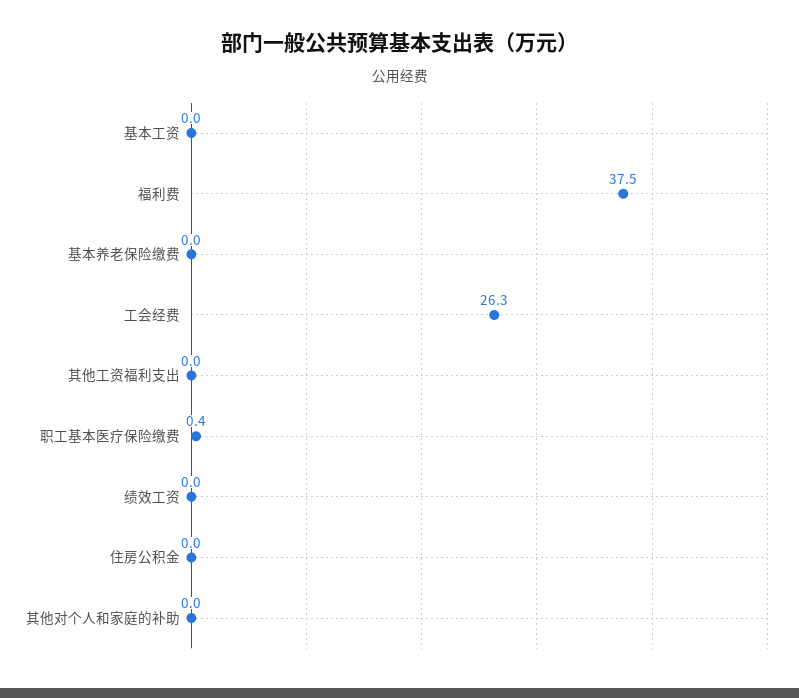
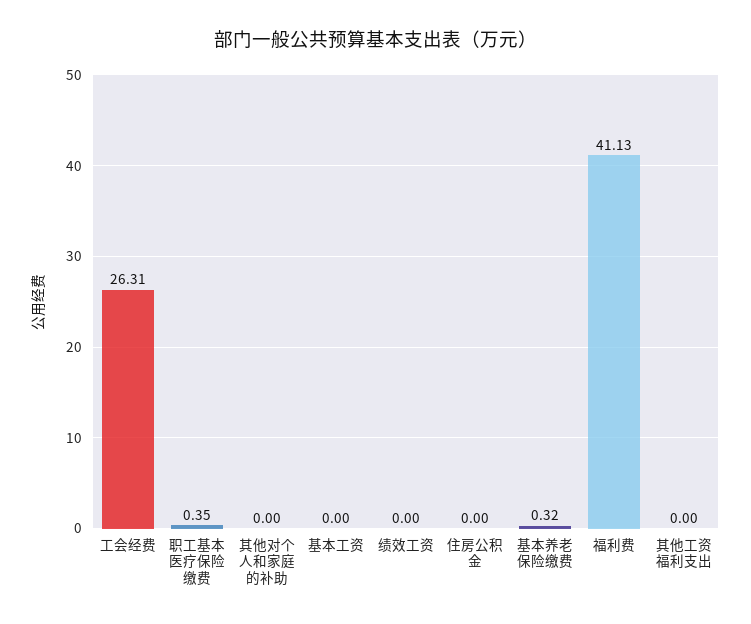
  {
    "基本工资": 0,
-   "福利费": 37.5,
+   "福利费": 41.13,
-   "基本养老保险缴费": 0,
+   "基本养老保险缴费": 0.32,
    "工会经费": 26.31,
    "其他工资福利支出": 0,
    "职工基本医疗保险缴费": 0.35,
    "绩效工资": 0,
    "住房公积金": 0,
    "其他对个人和家庭的补助": 0
  }

